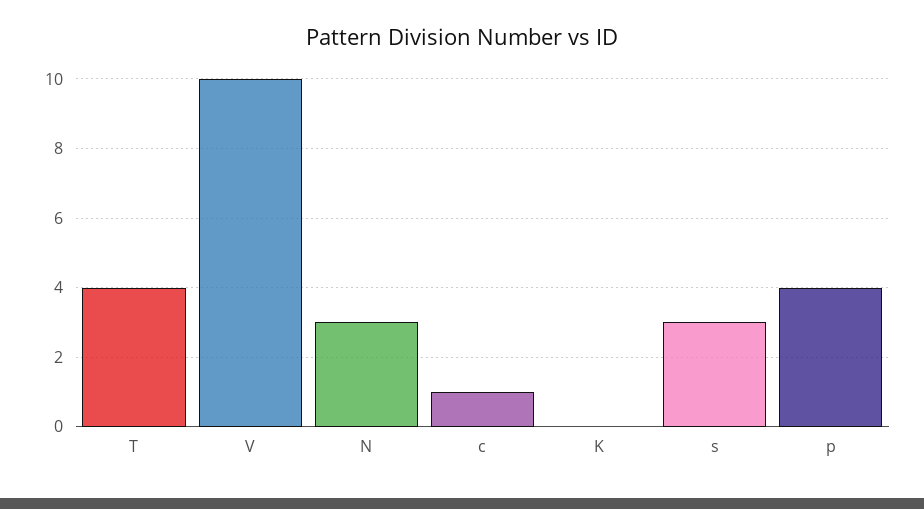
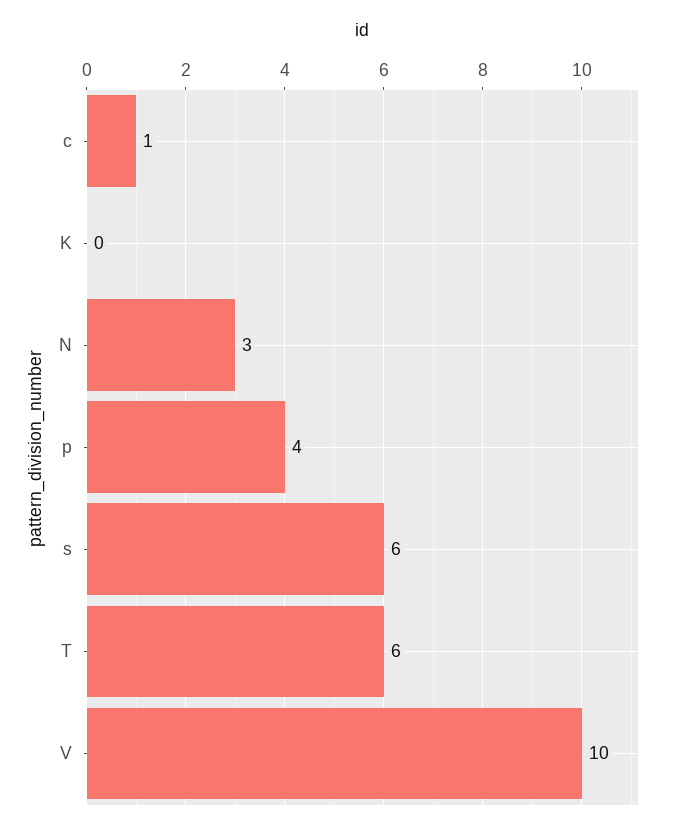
  {
-   "T": 4,
+   "T": 6,
    "V": 10,
    "N": 3,
    "c": 1,
    "K": 0,
-   "s": 3,
+   "s": 6,
    "p": 4
  }

